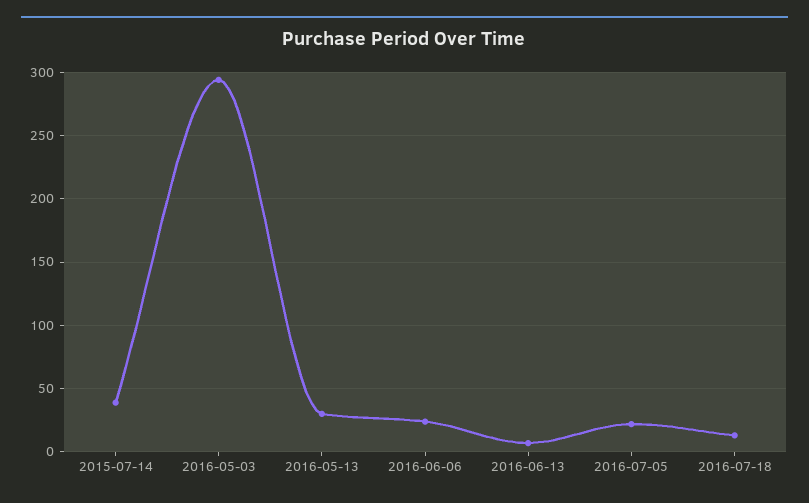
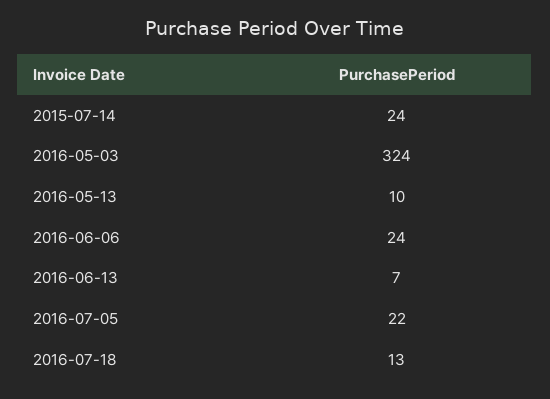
  {
-   "2015-07-14": 40,
+   "2015-07-14": 24,
-   "2016-05-03": 295,
+   "2016-05-03": 324,
-   "2016-05-13": 30,
+   "2016-05-13": 10,
    "2016-06-06": 24,
    "2016-06-13": 7,
    "2016-07-05": 22,
    "2016-07-18": 13
  }

